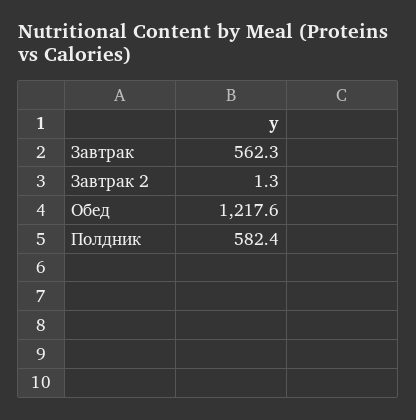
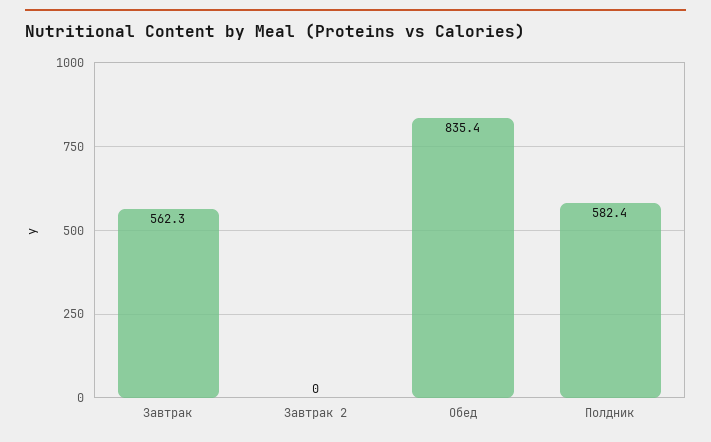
  {
    "Завтрак": 562.3,
-   "Завтрак 2": 1.3,
+   "Завтрак 2": 0,
-   "Обед": 1217.6,
+   "Обед": 835.4,
    "Полдник": 582.4
  }

